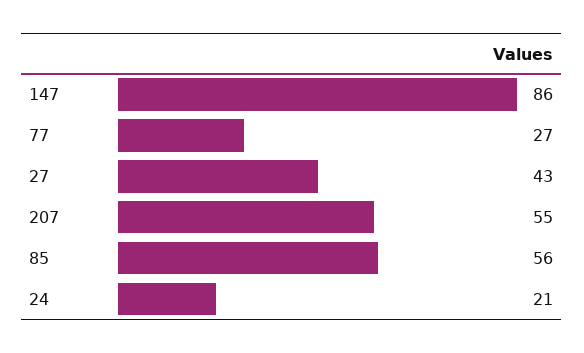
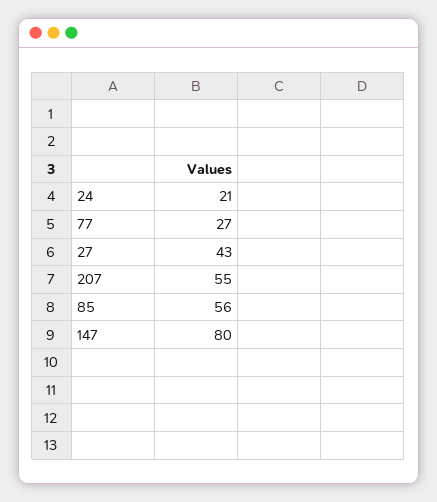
  {
-   "147": 86,
+   "147": 80,
    "77": 27,
    "27": 43,
    "207": 55,
    "85": 56,
    "24": 21
  }

